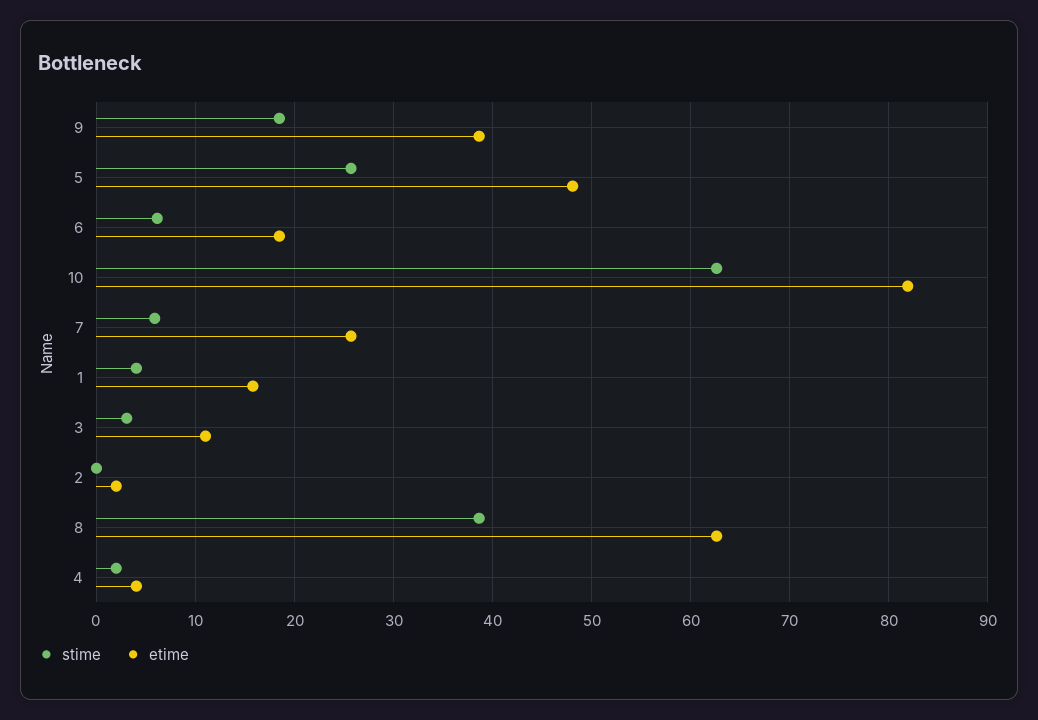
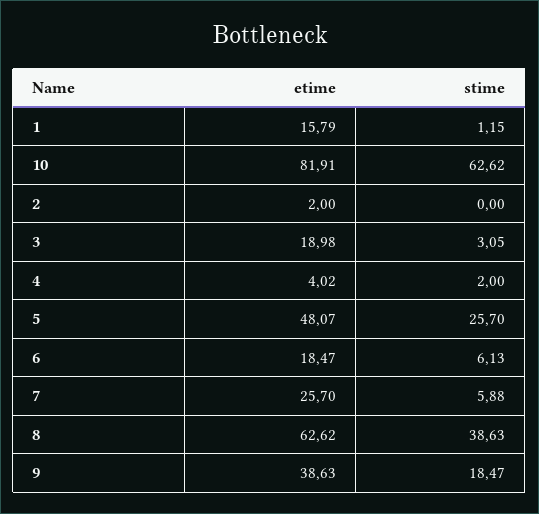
  {
    "stime": {
      "9": 18.47,
      "5": 25.7,
      "6": 6.13,
      "10": 62.62,
      "7": 5.88,
-     "1": 4,
+     "1": 1.15,
      "3": 3.05,
      "2": 0,
      "8": 38.63,
      "4": 2
    },
    "etime": {
      "9": 38.63,
      "5": 48.07,
      "6": 18.47,
      "10": 81.91,
      "7": 25.7,
      "1": 15.79,
-     "3": 11,
+     "3": 18.98,
      "2": 2,
      "8": 62.62,
      "4": 4.02
    }
  }

